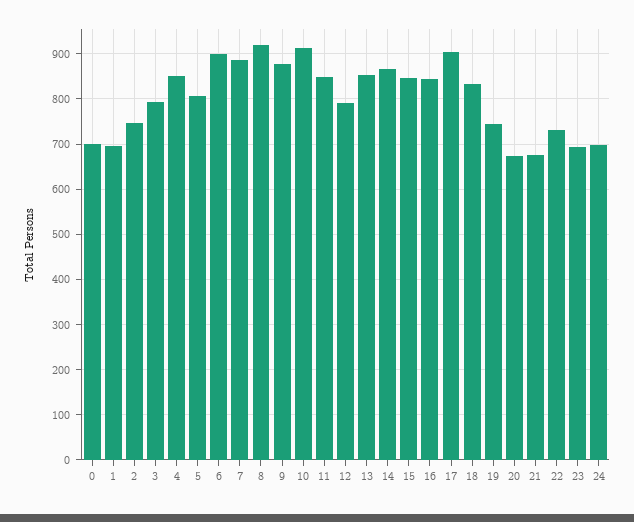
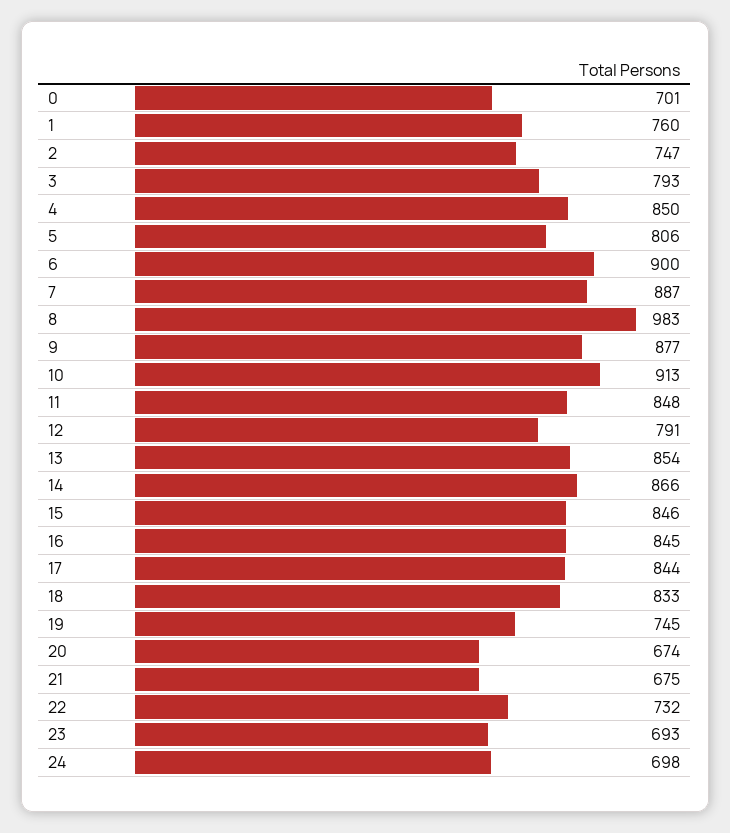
  {
    "0": 701,
-   "1": 700,
+   "1": 760,
    "2": 747,
    "3": 793,
    "4": 850,
    "5": 806,
    "6": 900,
    "7": 887,
-   "8": 920,
+   "8": 983,
    "9": 877,
    "10": 913,
    "11": 848,
    "12": 791,
    "13": 854,
    "14": 866,
    "15": 846,
    "16": 845,
-   "17": 900,
+   "17": 844,
    "18": 833,
    "19": 745,
    "20": 674,
    "21": 675,
    "22": 732,
    "23": 693,
    "24": 698
  }

